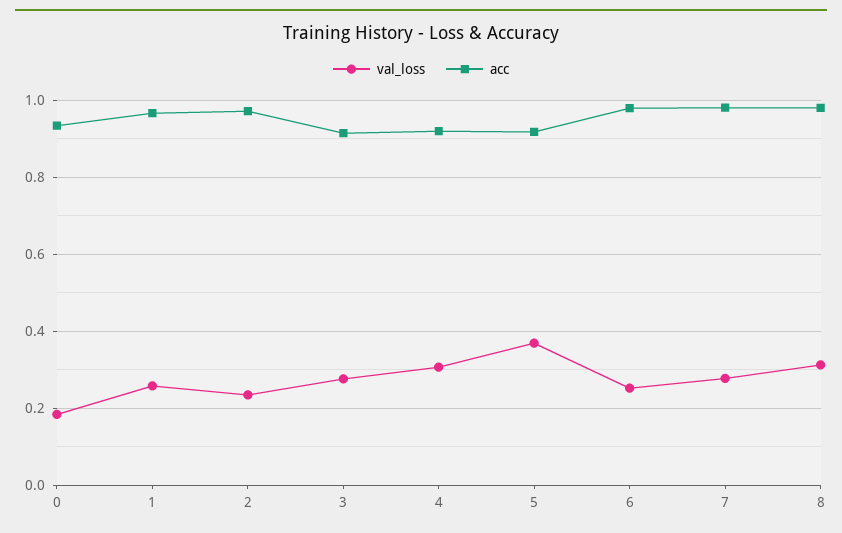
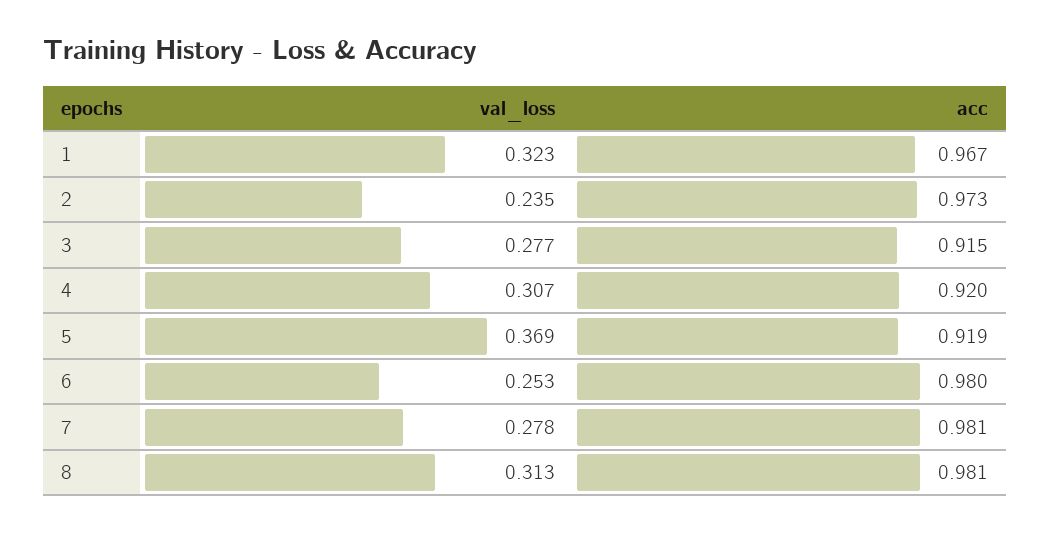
  {
    "val_loss": {
-     "0": 0.18,
-     "1": 0.26,
+     "1": 0.323,
      "2": 0.235,
      "3": 0.277,
      "4": 0.307,
      "5": 0.369,
      "6": 0.253,
      "7": 0.278,
      "8": 0.313
    },
    "acc": {
-     "0": 0.94,
      "1": 0.967,
      "2": 0.973,
      "3": 0.915,
      "4": 0.92,
      "5": 0.919,
      "6": 0.98,
      "7": 0.981,
      "8": 0.981
    }
  }

